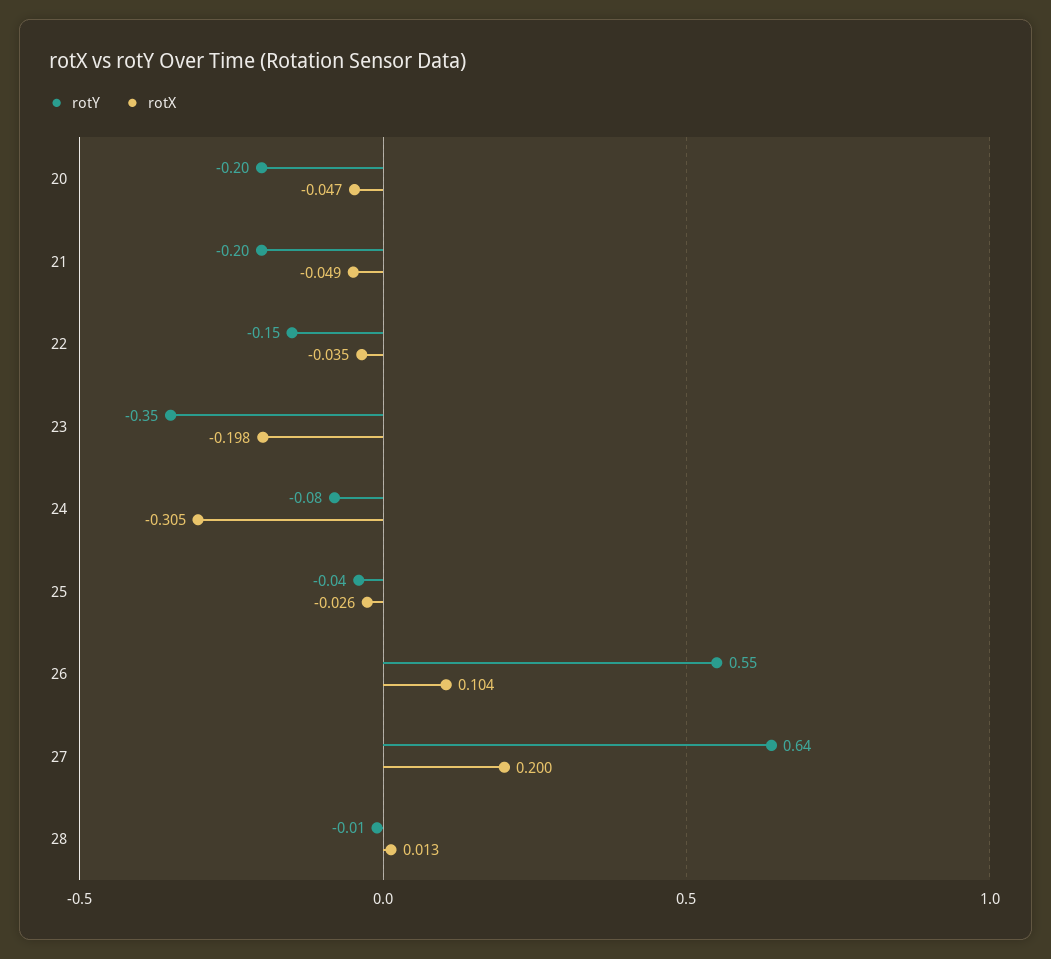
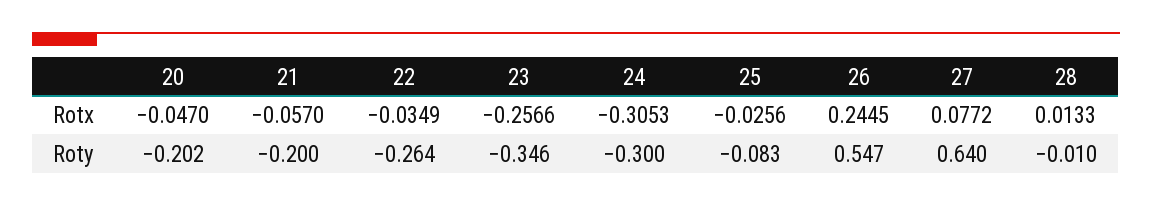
  {
    "rotY": {
      "20": -0.202,
      "21": -0.2,
-     "22": -0.15,
+     "22": -0.264,
      "23": -0.346,
-     "24": -0.08,
+     "24": -0.3,
-     "25": -0.04,
+     "25": -0.083,
      "26": 0.547,
      "27": 0.64,
      "28": -0.01
    },
    "rotX": {
      "20": -0.047,
-     "21": -0.049,
+     "21": -0.057,
      "22": -0.0349,
-     "23": -0.198,
+     "23": -0.2566,
      "24": -0.3053,
      "25": -0.0256,
-     "26": 0.104,
+     "26": 0.2445,
-     "27": 0.2,
+     "27": 0.0772,
      "28": 0.0133
    }
  }

